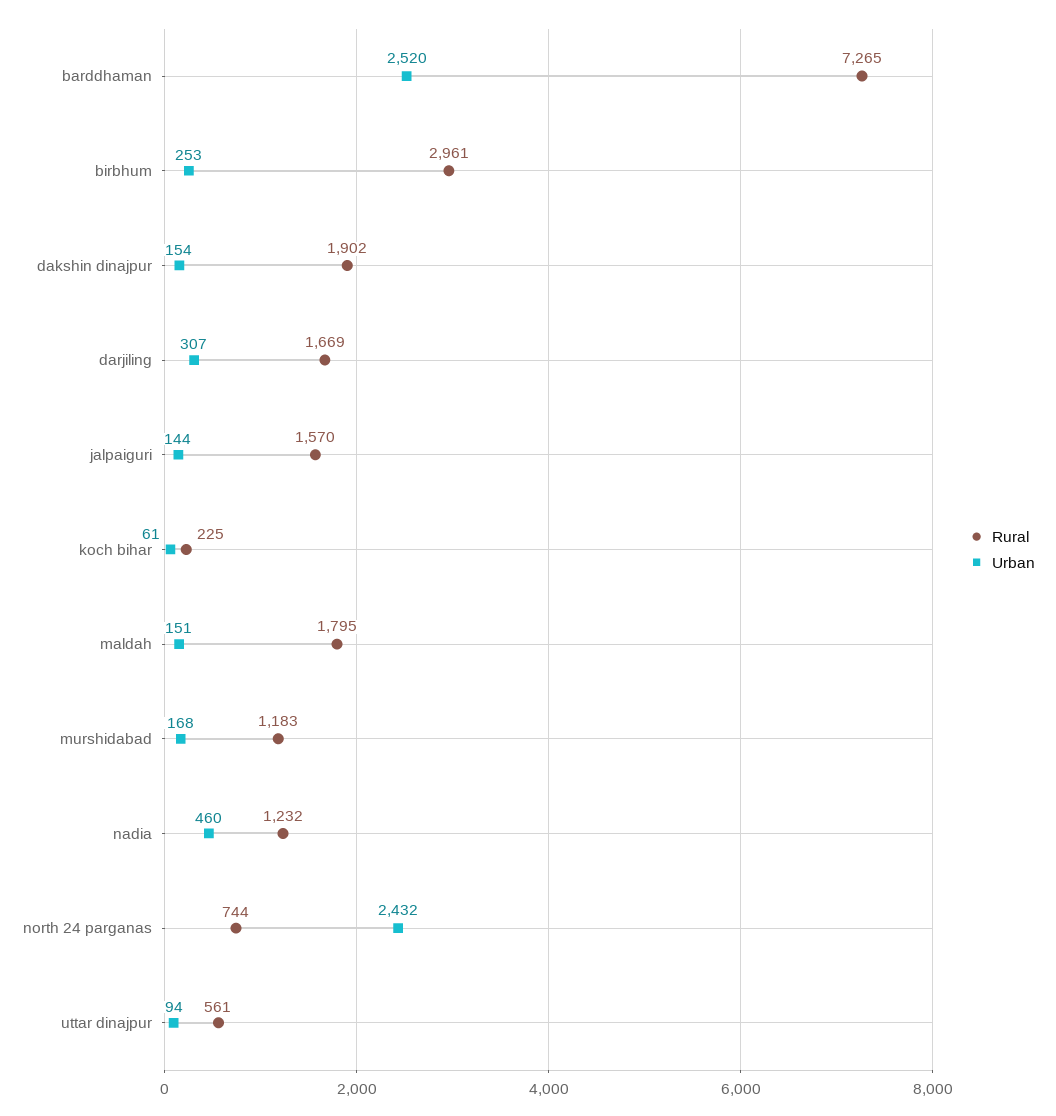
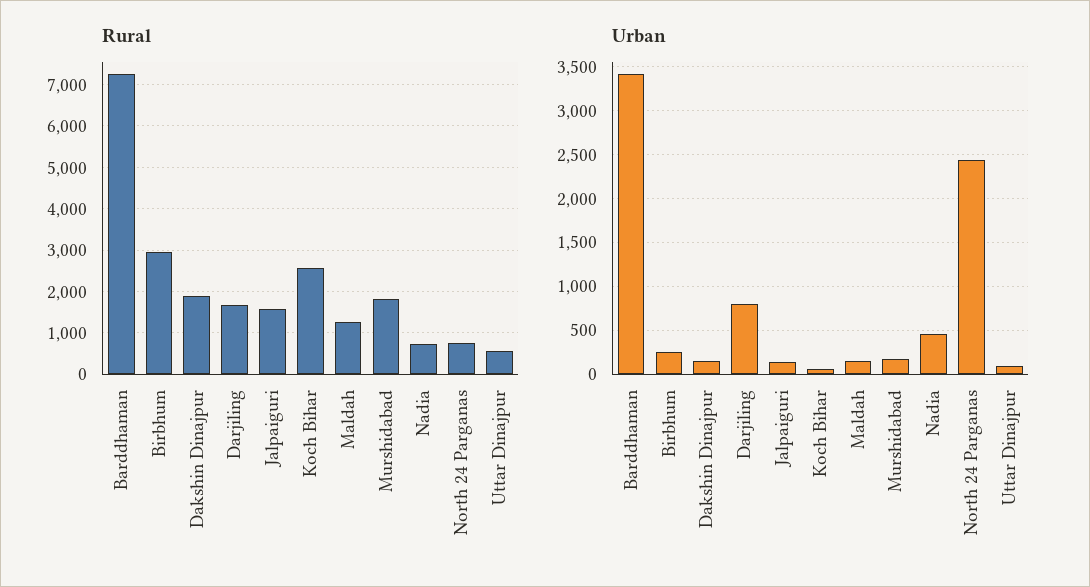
  {
    "Rural": {
      "barddhaman": 7265,
      "birbhum": 2961,
      "dakshin dinajpur": 1902,
      "darjiling": 1669,
      "jalpaiguri": 1570,
-     "koch bihar": 225,
+     "koch bihar": 2600,
-     "maldah": 1795,
+     "maldah": 1200,
-     "murshidabad": 1183,
+     "murshidabad": 1800,
-     "nadia": 1232,
+     "nadia": 800,
      "north 24 parganas": 744,
      "uttar dinajpur": 561
    },
    "Urban": {
-     "barddhaman": 2520,
+     "barddhaman": 3400,
      "birbhum": 253,
      "dakshin dinajpur": 154,
-     "darjiling": 307,
+     "darjiling": 800,
      "jalpaiguri": 144,
      "koch bihar": 61,
      "maldah": 151,
      "murshidabad": 168,
      "nadia": 460,
      "north 24 parganas": 2432,
      "uttar dinajpur": 94
    }
  }

